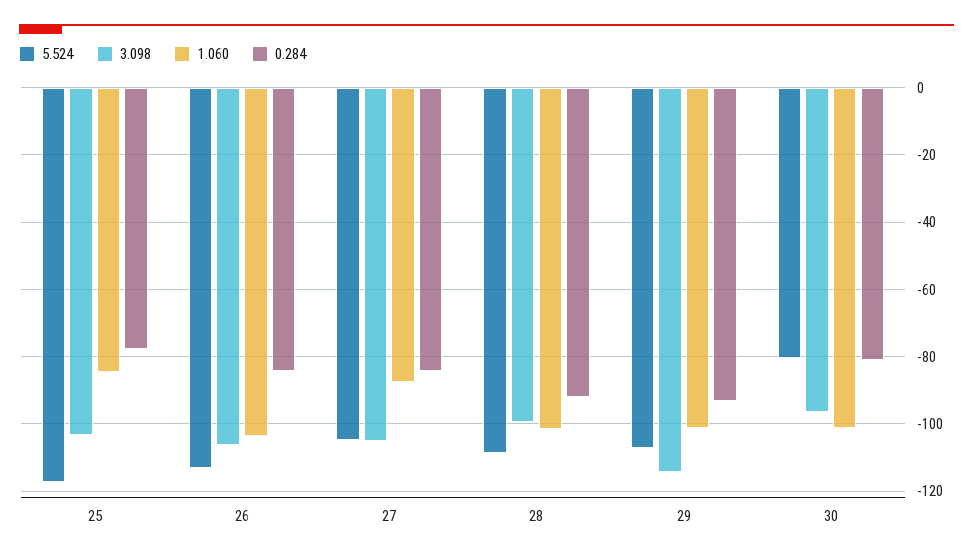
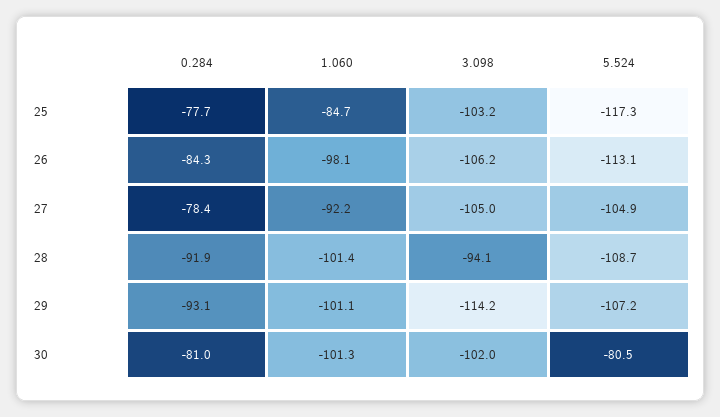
  {
    "5.524": {
      "25": -117.3,
      "26": -113.1,
      "27": -104.9,
      "28": -108.7,
      "29": -107.2,
      "30": -80.5
    },
    "3.098": {
      "25": -103.2,
      "26": -106.2,
      "27": -105,
-     "28": -100,
+     "28": -94.1,
      "29": -114.2,
-     "30": -96
+     "30": -102
    },
    "1.060": {
      "25": -84.7,
-     "26": -104,
+     "26": -98.1,
-     "27": -88,
+     "27": -92.2,
      "28": -101.4,
      "29": -101.1,
      "30": -101.3
    },
    "0.284": {
      "25": -77.7,
      "26": -84.3,
-     "27": -84,
+     "27": -78.4,
      "28": -91.9,
      "29": -93.1,
      "30": -81
    }
  }

